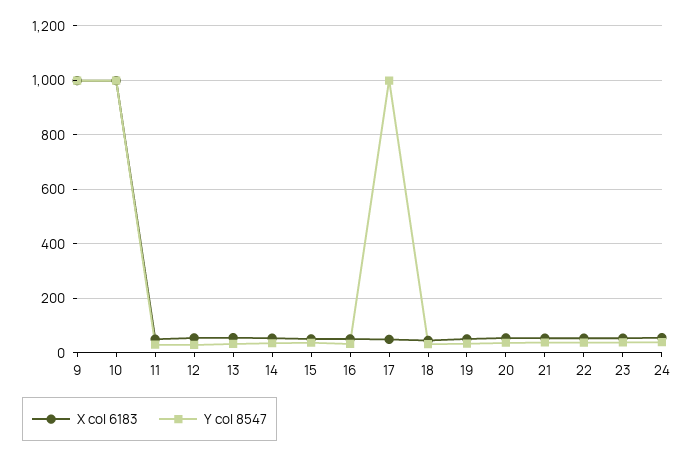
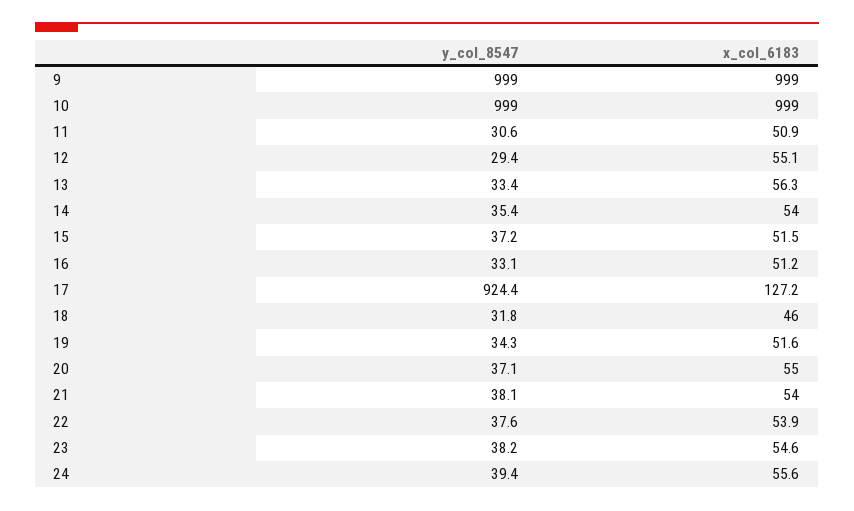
  {
    "X col 6183": {
      "9": 999,
      "10": 999,
      "11": 50.9,
      "12": 55.1,
      "13": 56.3,
      "14": 54,
      "15": 51.5,
      "16": 51.2,
-     "17": 50,
+     "17": 127.2,
      "18": 46,
      "19": 51.6,
      "20": 55,
      "21": 54,
      "22": 53.9,
      "23": 54.6,
      "24": 55.6
    },
    "Y col 8547": {
      "9": 999,
      "10": 999,
      "11": 30.6,
      "12": 29.4,
      "13": 33.4,
      "14": 35.4,
      "15": 37.2,
      "16": 33.1,
-     "17": 1000,
+     "17": 924.4,
      "18": 31.8,
      "19": 34.3,
      "20": 37.1,
      "21": 38.1,
      "22": 37.6,
      "23": 38.2,
      "24": 39.4
    }
  }

